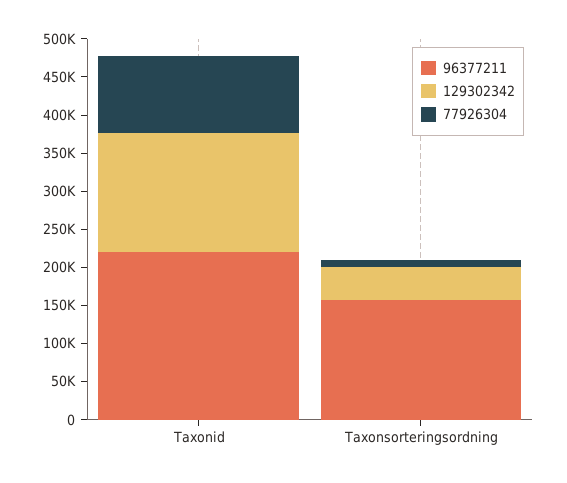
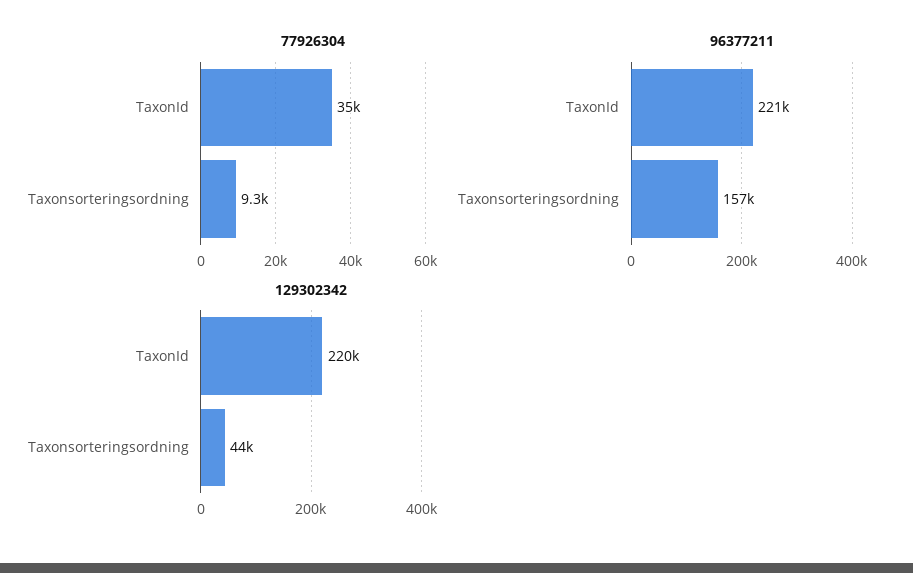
  {
    "96377211": {
      "Taxonid": 221000,
      "Taxonsorteringsordning": 157000
    },
    "129302342": {
-     "Taxonid": 150000,
+     "Taxonid": 220000,
      "Taxonsorteringsordning": 44000
    },
    "77926304": {
-     "Taxonid": 100000,
+     "Taxonid": 35000,
      "Taxonsorteringsordning": 9300
    }
  }

